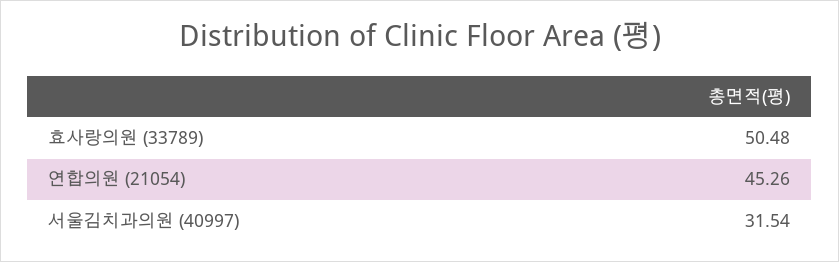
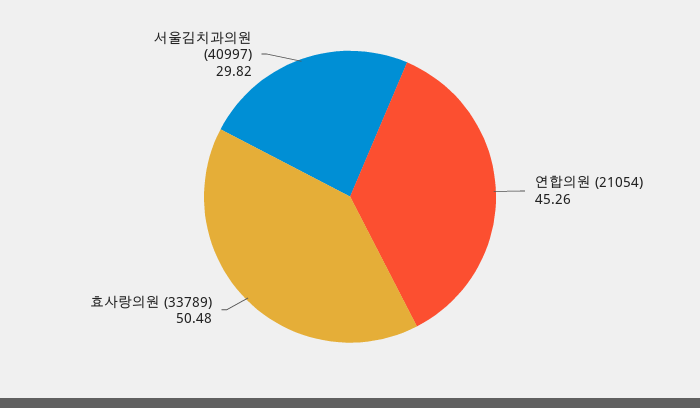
  {
    "효사랑의원 (33789)": 50.48,
    "연합의원 (21054)": 45.26,
-   "서울김치과의원 (40997)": 31.54
+   "서울김치과의원 (40997)": 29.82
  }

